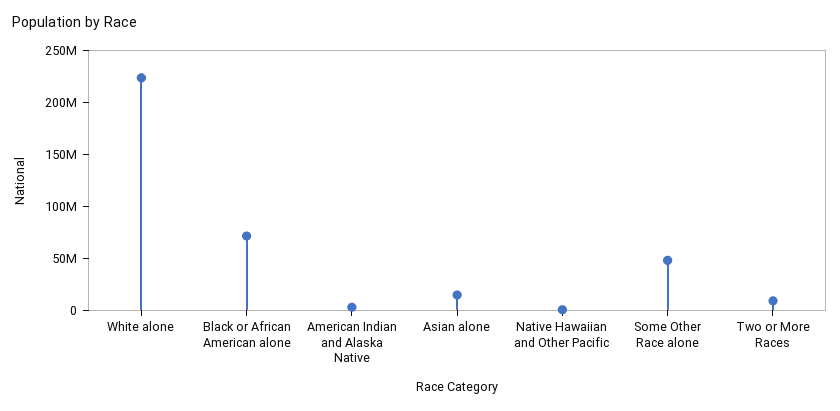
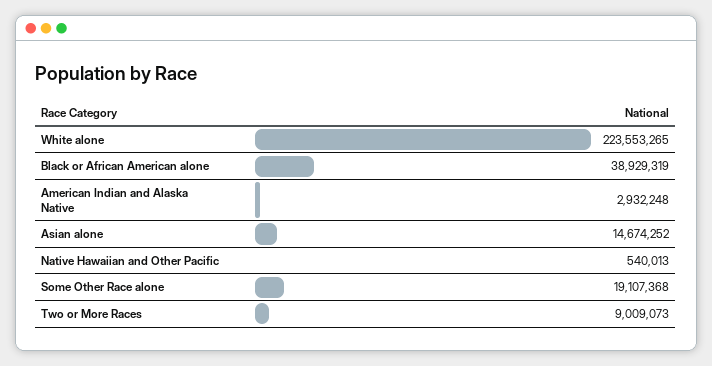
  {
    "White alone": 223553265,
-   "Black or African American alone": 70000000,
+   "Black or African American alone": 38929319,
    "American Indian and Alaska Native": 2932248,
    "Asian alone": 14674252,
    "Native Hawaiian and Other Pacific": 540013,
-   "Some Other Race alone": 50000000,
+   "Some Other Race alone": 19107368,
    "Two or More Races": 9009073
  }

